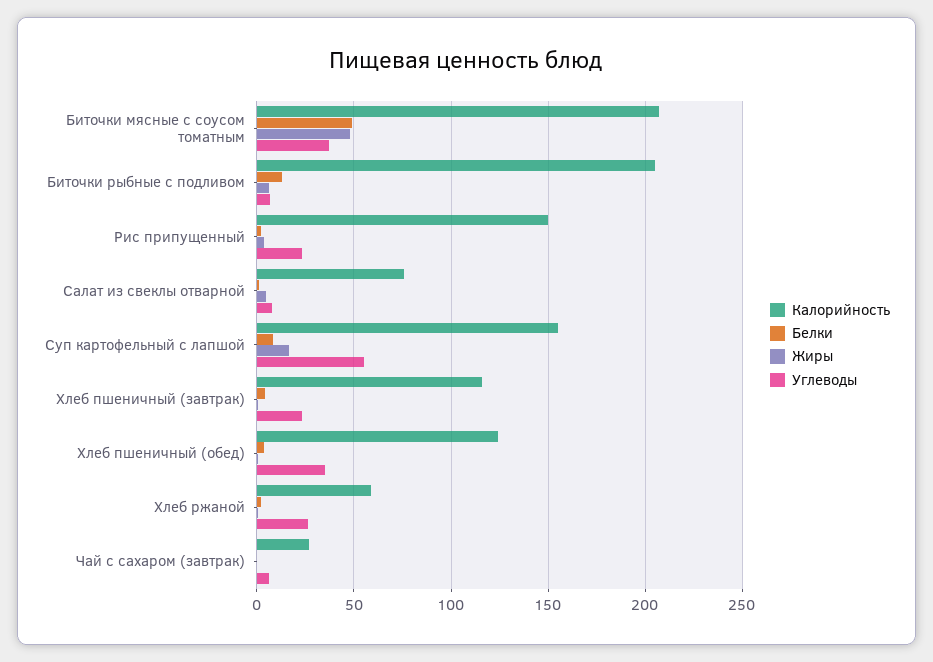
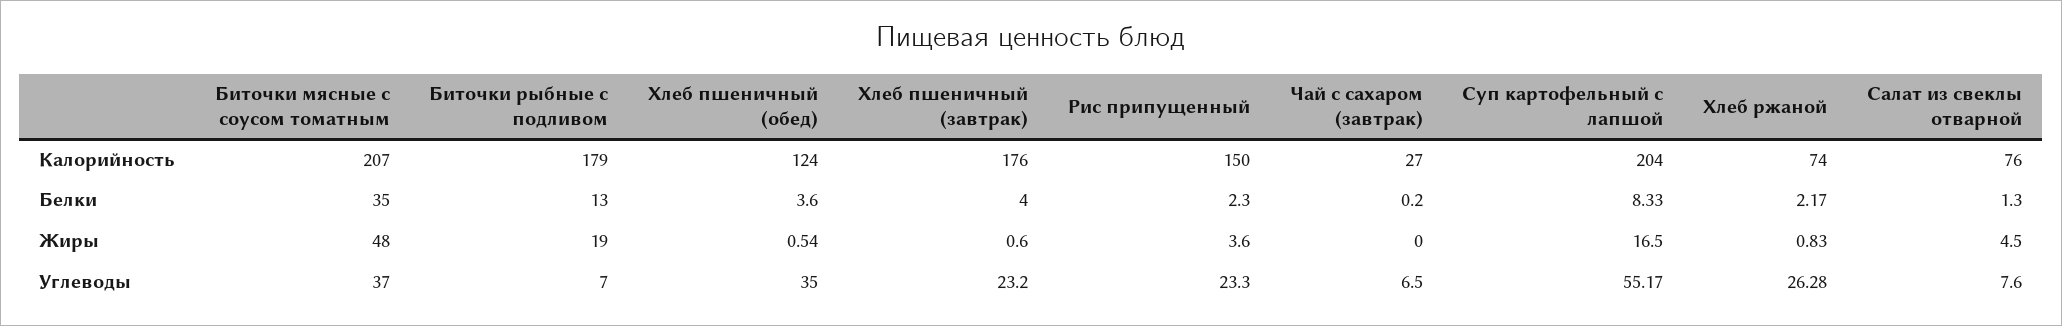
  {
    "Калорийность": {
      "Биточки мясные с соусом томатным": 207,
-     "Биточки рыбные с подливом": 205,
+     "Биточки рыбные с подливом": 179,
      "Рис припущенный": 150,
      "Салат из свеклы отварной": 76,
-     "Суп картофельный с лапшой": 155,
+     "Суп картофельный с лапшой": 204,
-     "Хлеб пшеничный (завтрак)": 115,
+     "Хлеб пшеничный (завтрак)": 176,
      "Хлеб пшеничный (обед)": 124,
-     "Хлеб ржаной": 60,
+     "Хлеб ржаной": 74,
      "Чай с сахаром (завтрак)": 27
    },
    "Белки": {
-     "Биточки мясные с соусом томатным": 50,
+     "Биточки мясные с соусом томатным": 35,
      "Биточки рыбные с подливом": 13,
      "Рис припущенный": 2.3,
      "Салат из свеклы отварной": 1.3,
      "Суп картофельный с лапшой": 8.33,
      "Хлеб пшеничный (завтрак)": 4,
      "Хлеб пшеничный (обед)": 3.6,
      "Хлеб ржаной": 2.17,
      "Чай с сахаром (завтрак)": 0.2
    },
    "Жиры": {
      "Биточки мясные с соусом томатным": 48,
-     "Биточки рыбные с подливом": 5,
+     "Биточки рыбные с подливом": 19,
      "Рис припущенный": 3.6,
      "Салат из свеклы отварной": 4.5,
      "Суп картофельный с лапшой": 16.5,
      "Хлеб пшеничный (завтрак)": 0.6,
      "Хлеб пшеничный (обед)": 0.54,
      "Хлеб ржаной": 0.83,
      "Чай с сахаром (завтрак)": 0
    },
    "Углеводы": {
      "Биточки мясные с соусом томатным": 37,
      "Биточки рыбные с подливом": 7,
      "Рис припущенный": 23.3,
      "Салат из свеклы отварной": 7.6,
      "Суп картофельный с лапшой": 55.17,
      "Хлеб пшеничный (завтрак)": 23.2,
      "Хлеб пшеничный (обед)": 35,
      "Хлеб ржаной": 26.28,
      "Чай с сахаром (завтрак)": 6.5
    }
  }

